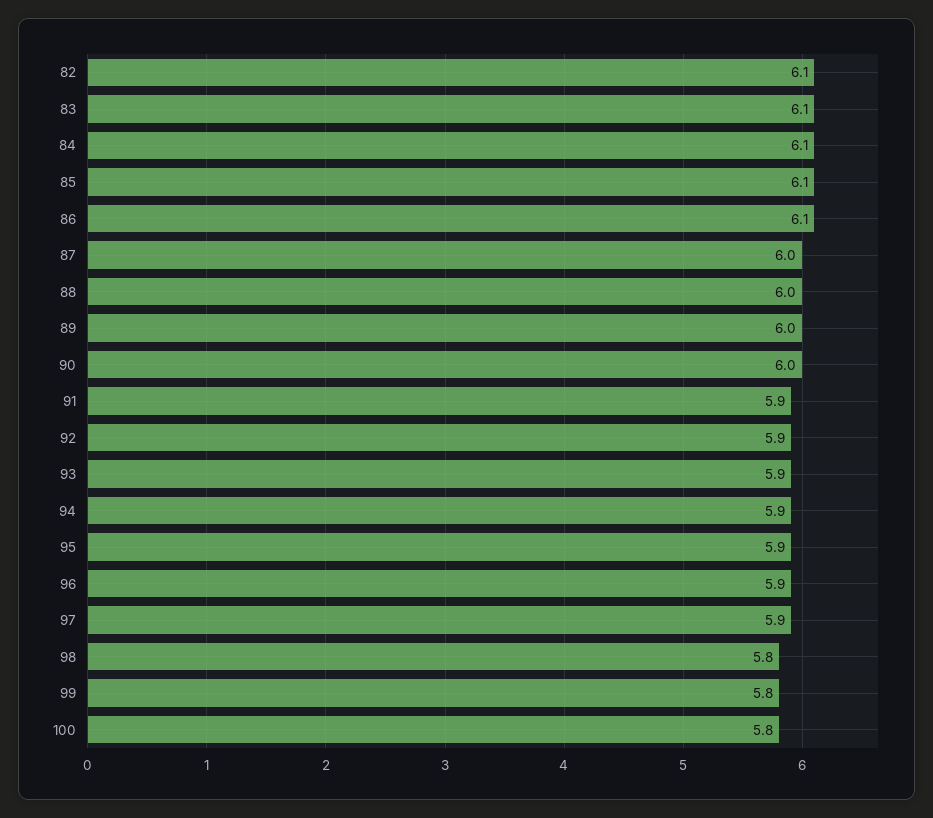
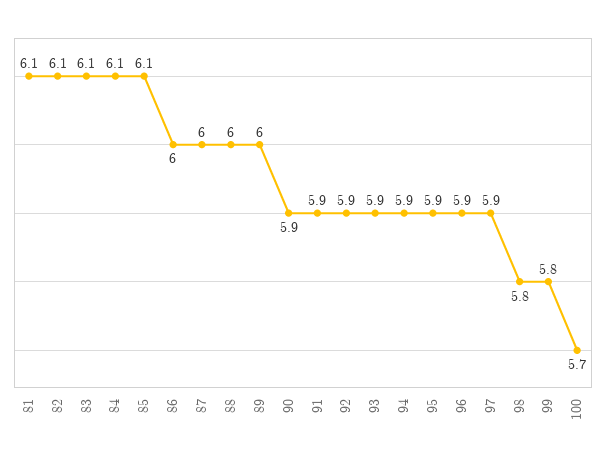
  {
    "82": 6.1,
    "83": 6.1,
    "84": 6.1,
    "85": 6.1,
-   "86": 6.1,
+   "86": 6,
    "87": 6,
    "88": 6,
    "89": 6,
-   "90": 6,
+   "90": 5.9,
    "91": 5.9,
    "92": 5.9,
    "93": 5.9,
    "94": 5.9,
    "95": 5.9,
    "96": 5.9,
    "97": 5.9,
    "98": 5.8,
    "99": 5.8,
-   "100": 5.8
+   "100": 5.7,
+   "81": 6.1
  }

